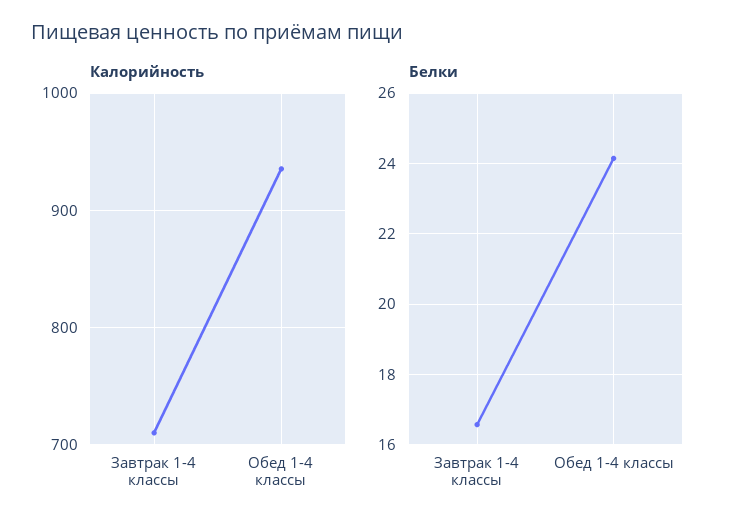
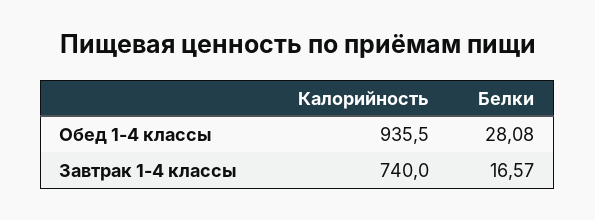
  {
    "Калорийность": {
-     "Завтрак 1-4 классы": 710,
+     "Завтрак 1-4 классы": 740,
      "Обед 1-4 классы": 935.5
    },
    "Белки": {
      "Завтрак 1-4 классы": 16.57,
-     "Обед 1-4 классы": 24.2
+     "Обед 1-4 классы": 28.08
    }
  }

